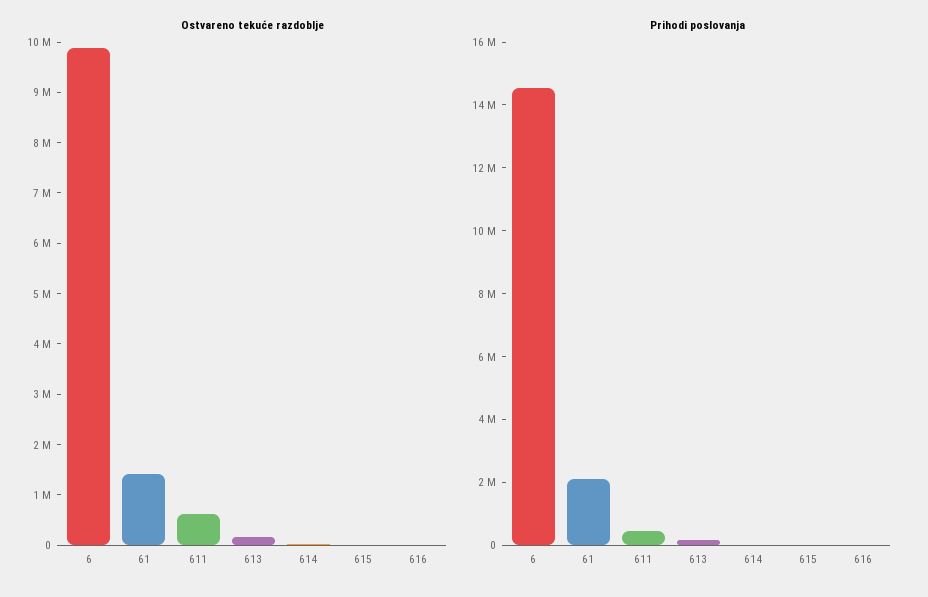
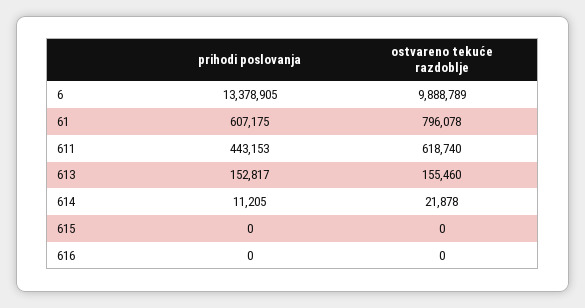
  {
    "Ostvareno tekuće razdoblje": {
      "6": 9888789,
-     "61": 1400000,
+     "61": 796078,
      "611": 618740,
      "613": 155460,
      "614": 21878,
      "615": 0,
      "616": 0
    },
    "Prihodi poslovanja": {
-     "6": 14500000,
+     "6": 13378905,
-     "61": 2000000,
+     "61": 607175,
      "611": 443153,
      "613": 152817,
      "614": 11205,
      "615": 0,
      "616": 0
    }
  }

